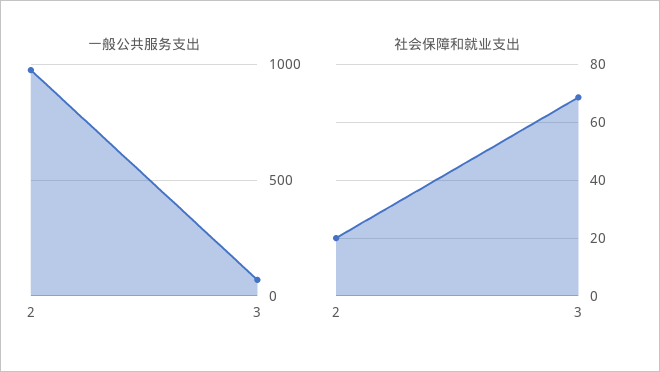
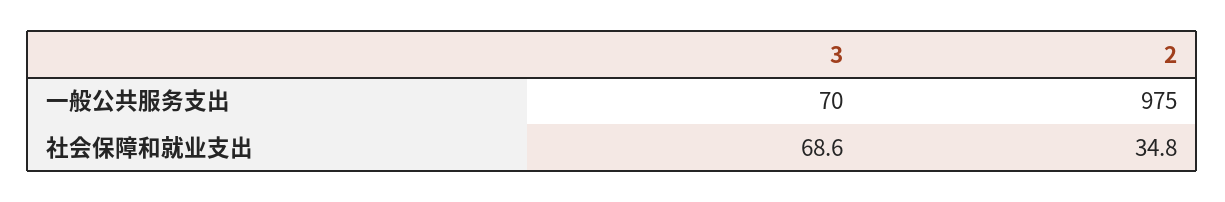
  {
    "一般公共服务支出": {
      "2": 975,
      "3": 70
    },
    "社会保障和就业支出": {
-     "2": 20,
+     "2": 34.8,
      "3": 68.6
    }
  }

